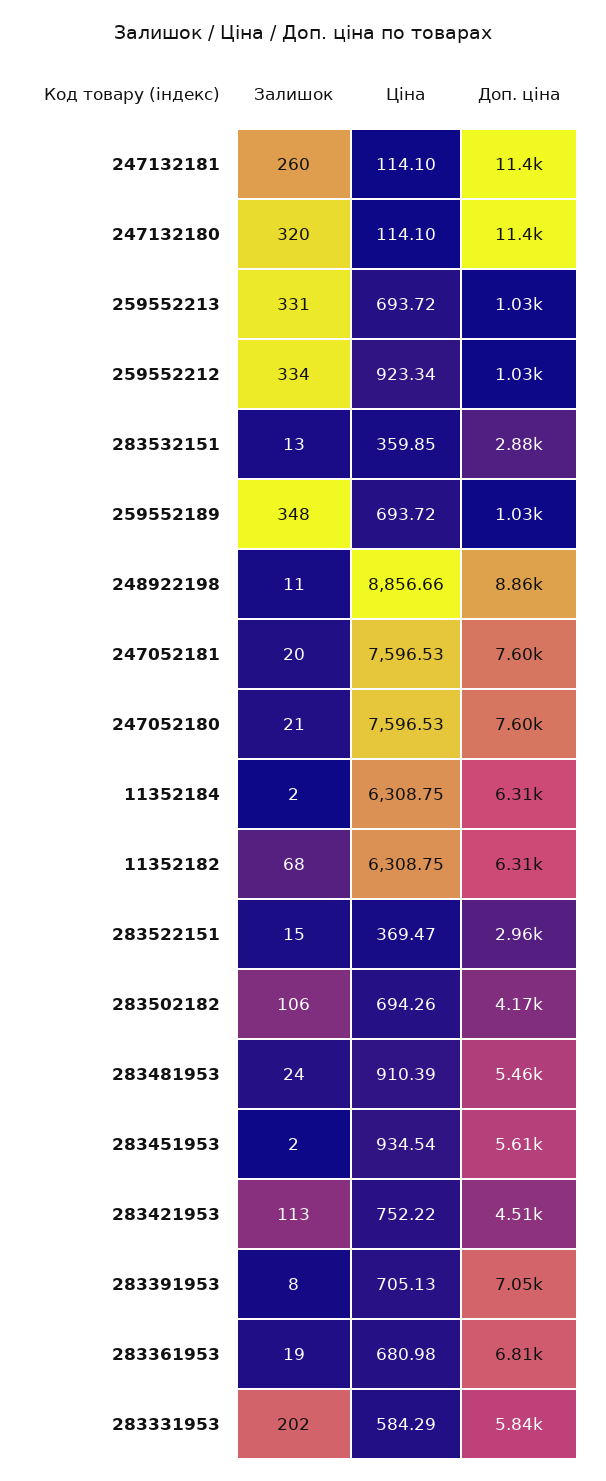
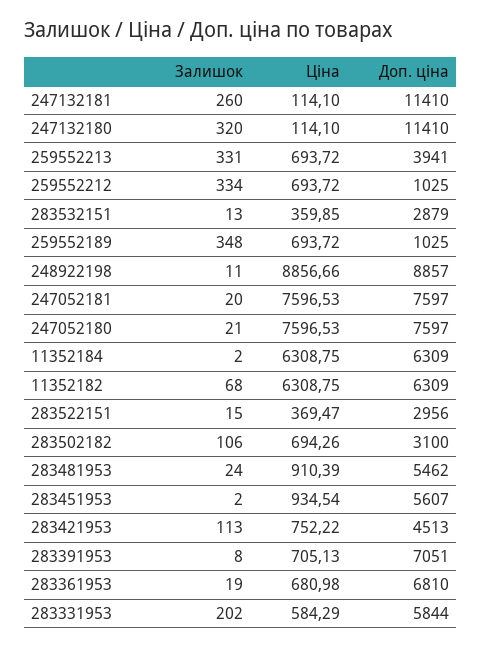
  {
    "Залишок": {
      "247132181": 260,
      "247132180": 320,
      "259552213": 331,
      "259552212": 334,
      "283532151": 13,
      "259552189": 348,
      "248922198": 11,
      "247052181": 20,
      "247052180": 21,
      "11352184": 2,
      "11352182": 68,
      "283522151": 15,
      "283502182": 106,
      "283481953": 24,
      "283451953": 2,
      "283421953": 113,
      "283391953": 8,
      "283361953": 19,
      "283331953": 202
    },
    "Ціна": {
      "247132181": 114.1,
      "247132180": 114.1,
      "259552213": 693.72,
-     "259552212": 923.34,
+     "259552212": 693.72,
      "283532151": 359.85,
      "259552189": 693.72,
      "248922198": 8856.66,
      "247052181": 7596.53,
      "247052180": 7596.53,
      "11352184": 6308.75,
      "11352182": 6308.75,
      "283522151": 369.47,
      "283502182": 694.26,
      "283481953": 910.39,
      "283451953": 934.54,
      "283421953": 752.22,
      "283391953": 705.13,
      "283361953": 680.98,
      "283331953": 584.29
    },
    "Доп. ціна": {
      "247132181": 11410,
      "247132180": 11410,
-     "259552213": 1030,
+     "259552213": 3941,
      "259552212": 1025,
      "283532151": 2879,
      "259552189": 1025,
      "248922198": 8857,
      "247052181": 7597,
      "247052180": 7597,
      "11352184": 6309,
      "11352182": 6309,
      "283522151": 2956,
-     "283502182": 4170,
+     "283502182": 3100,
      "283481953": 5462,
      "283451953": 5607,
      "283421953": 4513,
      "283391953": 7051,
      "283361953": 6810,
      "283331953": 5844
    }
  }

